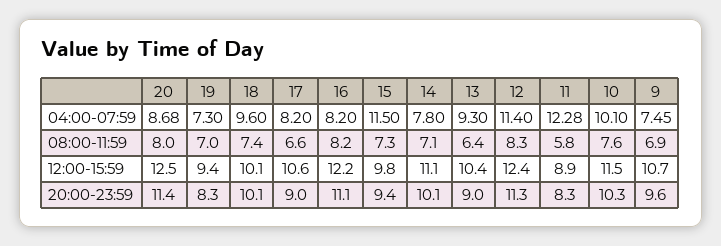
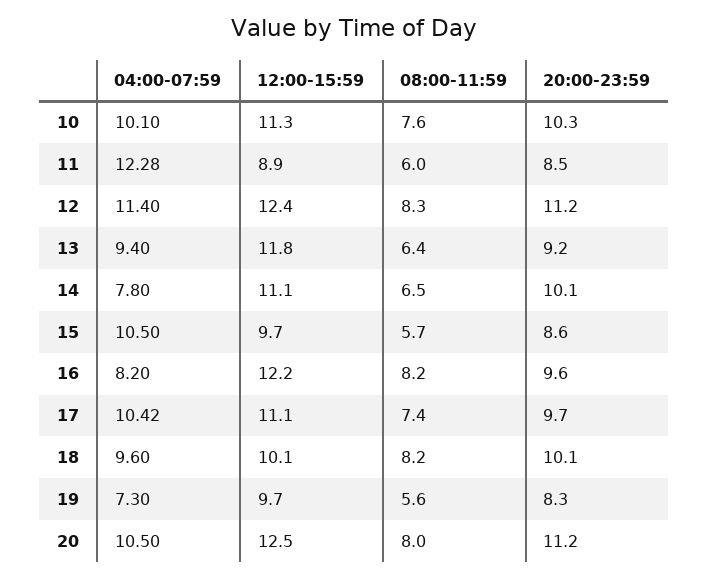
  {
    "20": {
-     "04:00-07:59": 8.68,
+     "04:00-07:59": 10.5,
      "08:00-11:59": 8,
      "12:00-15:59": 12.5,
-     "20:00-23:59": 11.4
+     "20:00-23:59": 11.2
    },
    "19": {
      "04:00-07:59": 7.3,
-     "08:00-11:59": 7,
+     "08:00-11:59": 5.6,
-     "12:00-15:59": 9.4,
+     "12:00-15:59": 9.7,
      "20:00-23:59": 8.3
    },
    "18": {
      "04:00-07:59": 9.6,
-     "08:00-11:59": 7.4,
+     "08:00-11:59": 8.2,
      "12:00-15:59": 10.1,
      "20:00-23:59": 10.1
    },
    "17": {
-     "04:00-07:59": 8.2,
+     "04:00-07:59": 10.42,
-     "08:00-11:59": 6.6,
+     "08:00-11:59": 7.4,
-     "12:00-15:59": 10.6,
+     "12:00-15:59": 11.1,
-     "20:00-23:59": 9
+     "20:00-23:59": 9.7
    },
    "16": {
      "04:00-07:59": 8.2,
      "08:00-11:59": 8.2,
      "12:00-15:59": 12.2,
-     "20:00-23:59": 11.1
+     "20:00-23:59": 9.6
    },
    "15": {
-     "04:00-07:59": 11.5,
+     "04:00-07:59": 10.5,
-     "08:00-11:59": 7.3,
+     "08:00-11:59": 5.7,
-     "12:00-15:59": 9.8,
+     "12:00-15:59": 9.7,
-     "20:00-23:59": 9.4
+     "20:00-23:59": 8.6
    },
    "14": {
      "04:00-07:59": 7.8,
-     "08:00-11:59": 7.1,
+     "08:00-11:59": 6.5,
      "12:00-15:59": 11.1,
      "20:00-23:59": 10.1
    },
    "13": {
-     "04:00-07:59": 9.3,
+     "04:00-07:59": 9.4,
      "08:00-11:59": 6.4,
-     "12:00-15:59": 10.4,
+     "12:00-15:59": 11.8,
-     "20:00-23:59": 9
+     "20:00-23:59": 9.2
    },
    "12": {
      "04:00-07:59": 11.4,
      "08:00-11:59": 8.3,
      "12:00-15:59": 12.4,
-     "20:00-23:59": 11.3
+     "20:00-23:59": 11.2
    },
    "11": {
      "04:00-07:59": 12.28,
-     "08:00-11:59": 5.8,
+     "08:00-11:59": 6,
      "12:00-15:59": 8.9,
-     "20:00-23:59": 8.3
+     "20:00-23:59": 8.5
    },
    "10": {
      "04:00-07:59": 10.1,
      "08:00-11:59": 7.6,
-     "12:00-15:59": 11.5,
+     "12:00-15:59": 11.3,
      "20:00-23:59": 10.3
-   },
+   }
-   "9": {
-     "04:00-07:59": 7.45,
-     "08:00-11:59": 6.9,
-     "12:00-15:59": 10.7,
-     "20:00-23:59": 9.6
-   }
  }

